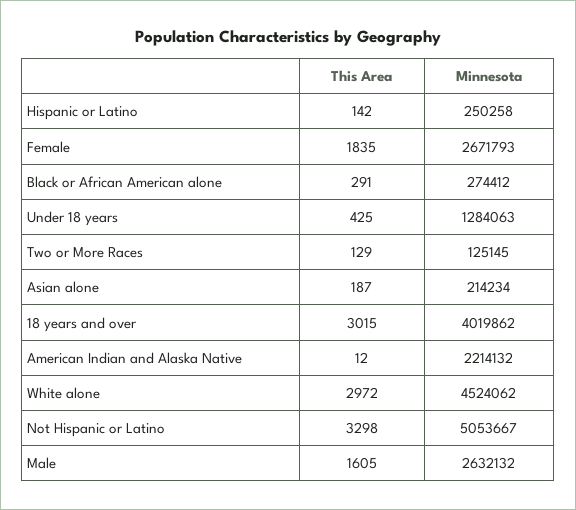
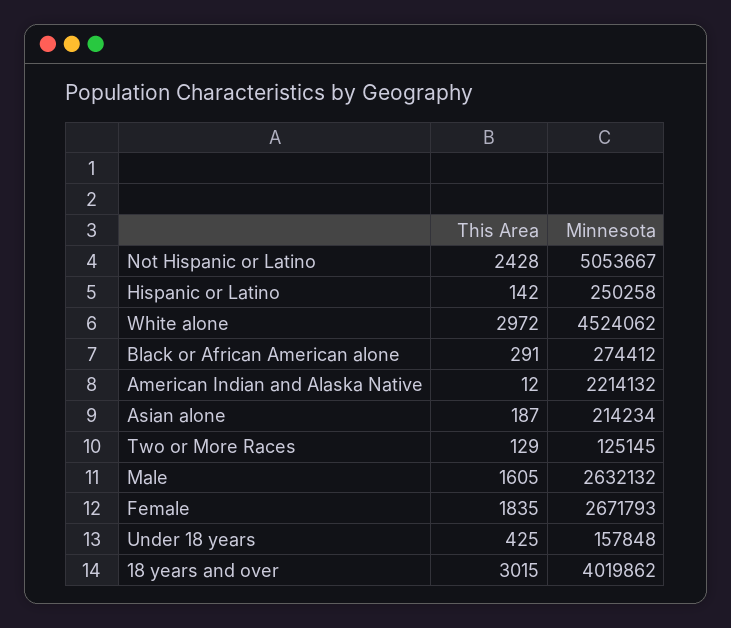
  {
    "This Area": {
      "Hispanic or Latino": 142,
      "Female": 1835,
      "Black or African American alone": 291,
      "Under 18 years": 425,
      "Two or More Races": 129,
      "Asian alone": 187,
      "18 years and over": 3015,
      "American Indian and Alaska Native": 12,
      "White alone": 2972,
-     "Not Hispanic or Latino": 3298,
+     "Not Hispanic or Latino": 2428,
      "Male": 1605
    },
    "Minnesota": {
      "Hispanic or Latino": 250258,
      "Female": 2671793,
      "Black or African American alone": 274412,
-     "Under 18 years": 1284063,
+     "Under 18 years": 157848,
      "Two or More Races": 125145,
      "Asian alone": 214234,
      "18 years and over": 4019862,
      "American Indian and Alaska Native": 2214132,
      "White alone": 4524062,
      "Not Hispanic or Latino": 5053667,
      "Male": 2632132
    }
  }

